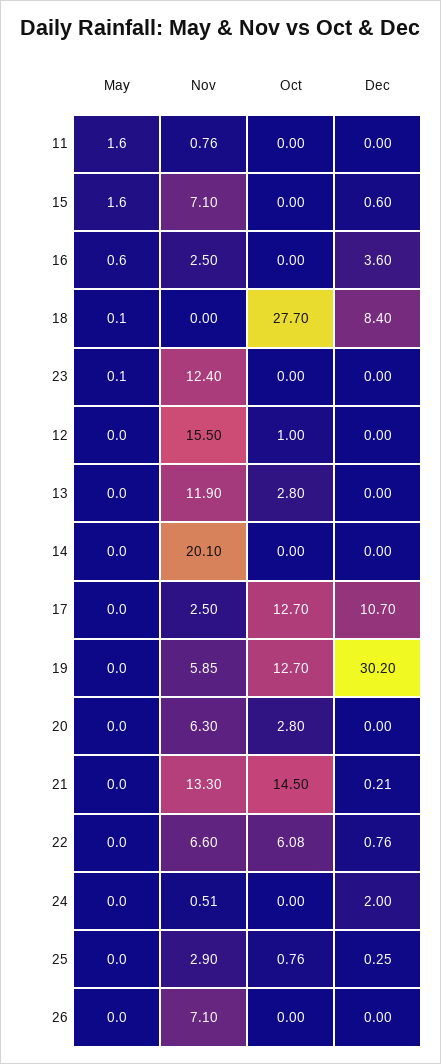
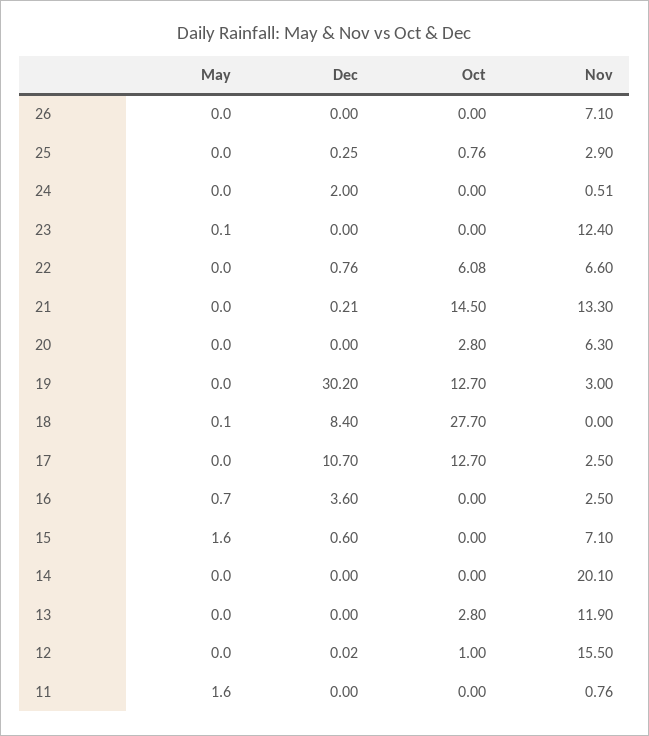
  {
    "May": {
      "11": 1.6,
      "15": 1.6,
-     "16": 0.6,
+     "16": 0.7,
      "18": 0.1,
      "23": 0.1,
      "12": 0,
      "13": 0,
      "14": 0,
      "17": 0,
      "19": 0,
      "20": 0,
      "21": 0,
      "22": 0,
      "24": 0,
      "25": 0,
      "26": 0
    },
    "Nov": {
      "11": 0.76,
      "15": 7.1,
      "16": 2.5,
      "18": 0,
      "23": 12.4,
      "12": 15.5,
      "13": 11.9,
      "14": 20.1,
      "17": 2.5,
-     "19": 5.85,
+     "19": 3,
      "20": 6.3,
      "21": 13.3,
      "22": 6.6,
      "24": 0.51,
      "25": 2.9,
      "26": 7.1
    },
    "Oct": {
      "11": 0,
      "15": 0,
      "16": 0,
      "18": 27.7,
      "23": 0,
      "12": 1,
      "13": 2.8,
      "14": 0,
      "17": 12.7,
      "19": 12.7,
      "20": 2.8,
      "21": 14.5,
      "22": 6.08,
      "24": 0,
      "25": 0.76,
      "26": 0
    },
    "Dec": {
      "11": 0,
      "15": 0.6,
      "16": 3.6,
      "18": 8.4,
      "23": 0,
-     "12": 0,
+     "12": 0.02,
      "13": 0,
      "14": 0,
      "17": 10.7,
      "19": 30.2,
      "20": 0,
      "21": 0.21,
      "22": 0.76,
      "24": 2,
      "25": 0.25,
      "26": 0
    }
  }

